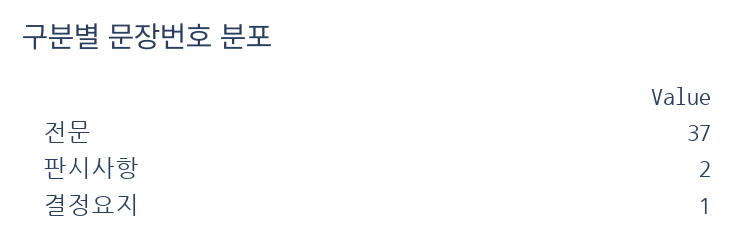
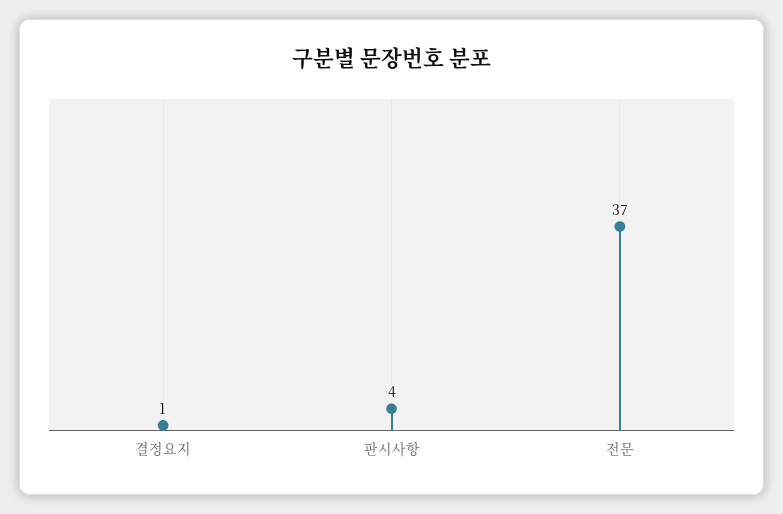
  {
    "전문": 37,
-   "판시사항": 2,
+   "판시사항": 4,
    "결정요지": 1
  }

